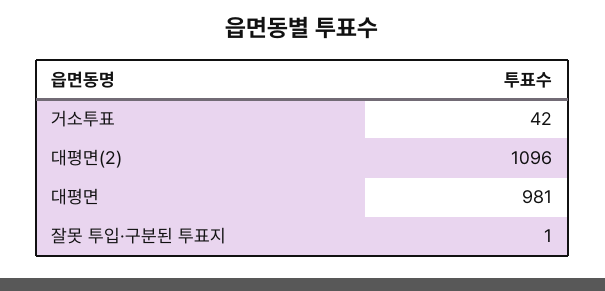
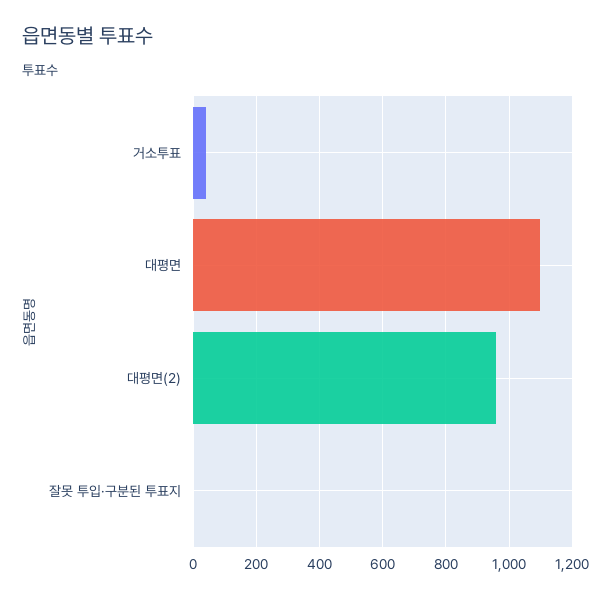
  {
    "거소투표": 42,
-   "대평면(2)": 1096,
+   "대평면(2)": 960,
-   "대평면": 981,
+   "대평면": 1100,
    "잘못 투입·구분된 투표지": 1
  }

